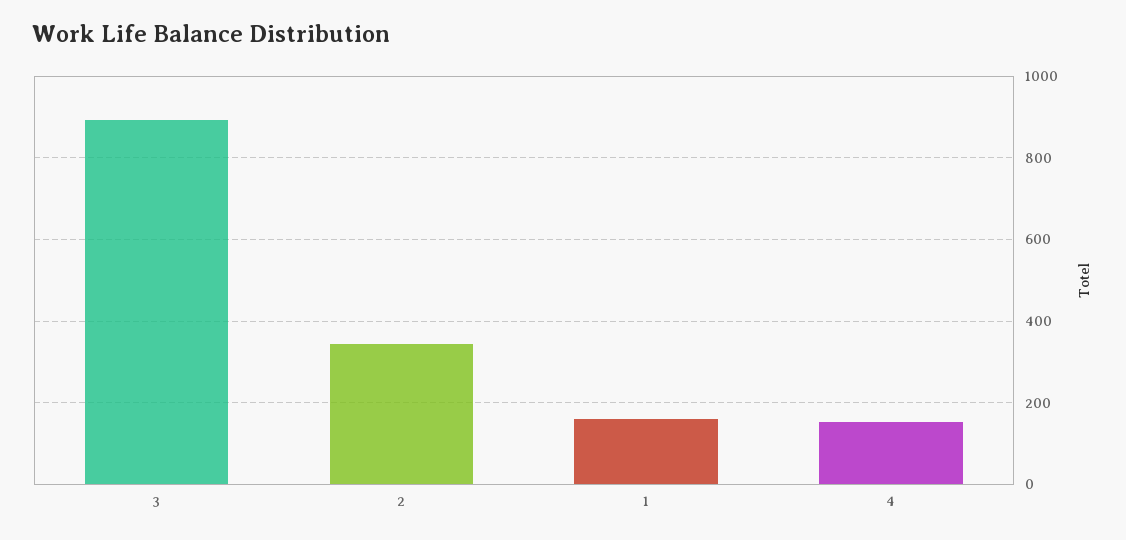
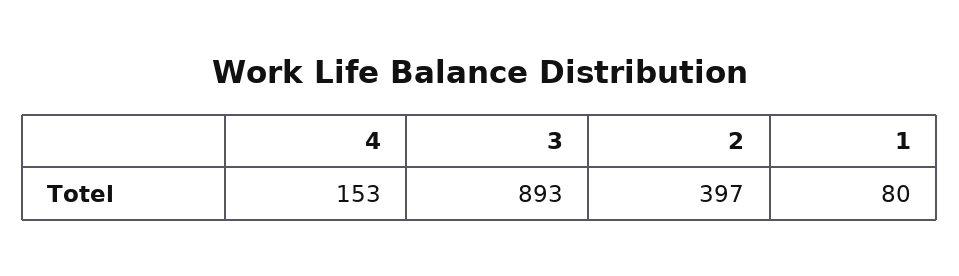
  {
    "3": 893,
-   "2": 340,
+   "2": 397,
-   "1": 160,
+   "1": 80,
    "4": 153
  }

